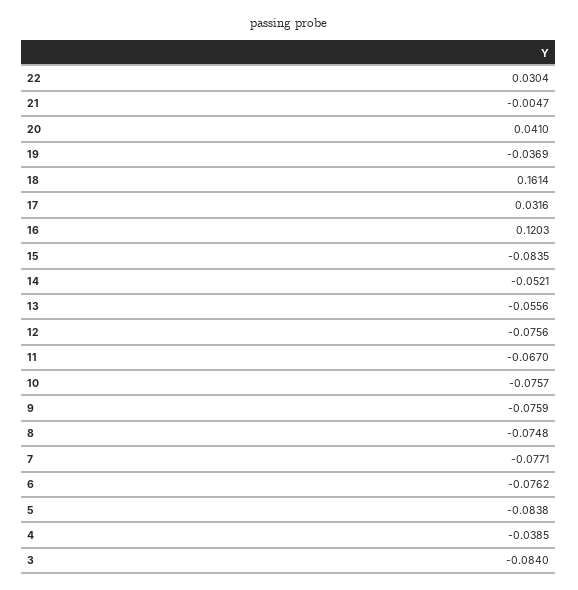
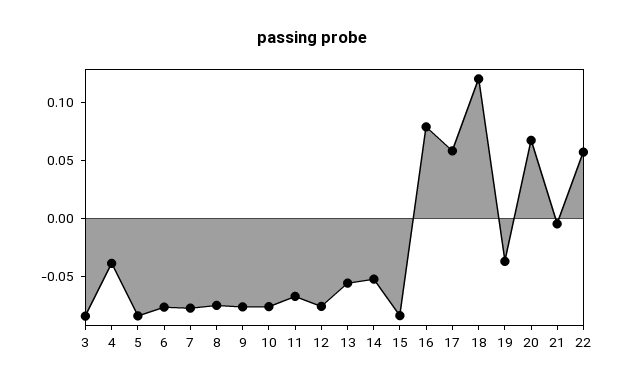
  {
-   "22": 0.0304,
+   "22": 0.06,
    "21": -0.0047,
-   "20": 0.041,
+   "20": 0.07,
    "19": -0.0369,
-   "18": 0.1614,
+   "18": 0.12,
-   "17": 0.0316,
+   "17": 0.06,
-   "16": 0.1203,
+   "16": 0.08,
    "15": -0.0835,
    "14": -0.0521,
    "13": -0.0556,
    "12": -0.0756,
    "11": -0.067,
    "10": -0.0757,
    "9": -0.0759,
    "8": -0.0748,
    "7": -0.0771,
    "6": -0.0762,
    "5": -0.0838,
    "4": -0.0385,
    "3": -0.084
  }

